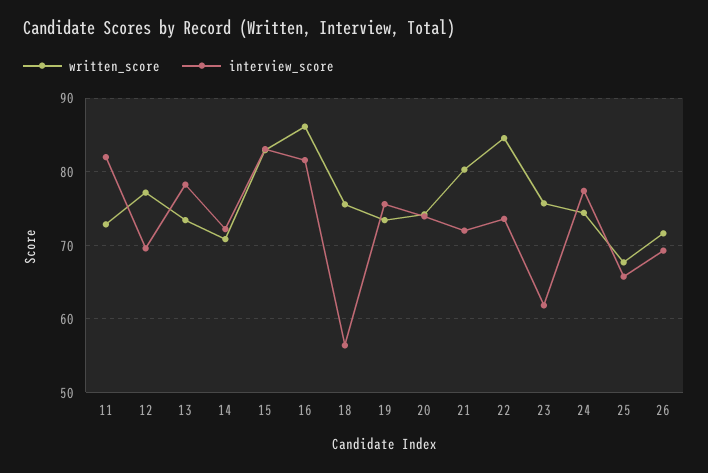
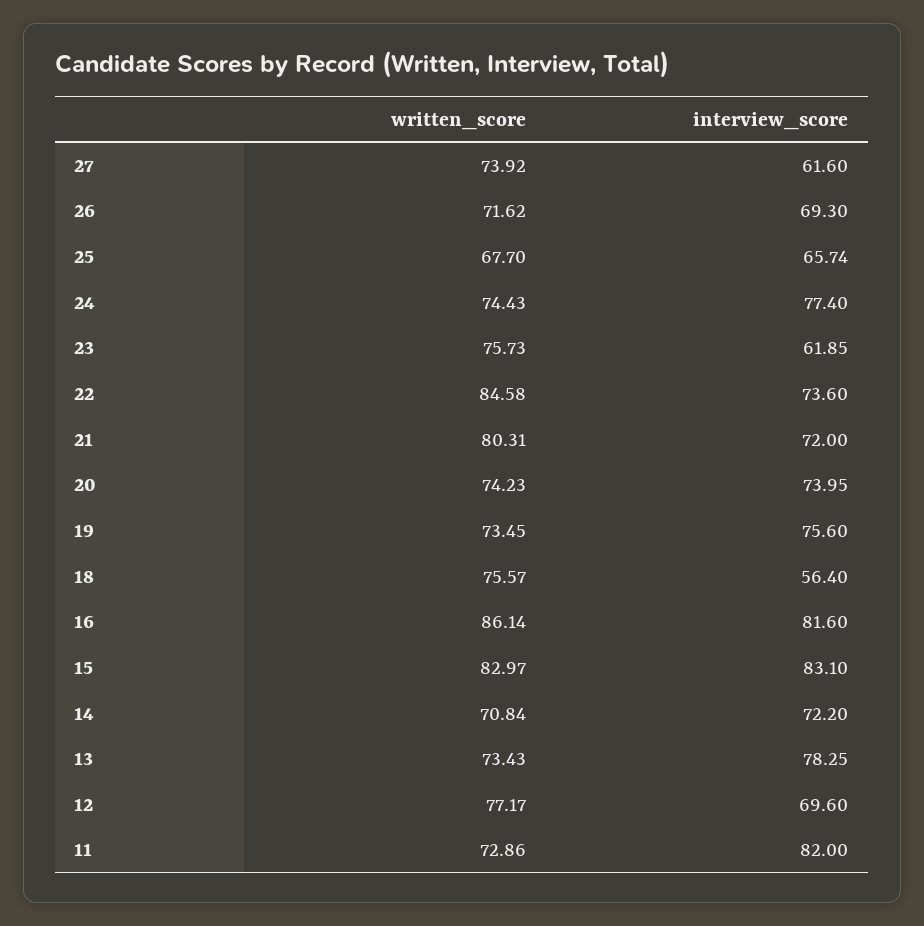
  {
    "written_score": {
      "11": 72.86,
      "12": 77.17,
      "13": 73.43,
      "14": 70.84,
      "15": 82.97,
      "16": 86.14,
      "18": 75.57,
      "19": 73.45,
      "20": 74.23,
      "21": 80.31,
      "22": 84.58,
      "23": 75.73,
      "24": 74.43,
      "25": 67.7,
-     "26": 71.62
+     "26": 71.62,
+     "27": 73.92
    },
    "interview_score": {
      "11": 82,
      "12": 69.6,
      "13": 78.25,
      "14": 72.2,
      "15": 83.1,
      "16": 81.6,
      "18": 56.4,
      "19": 75.6,
      "20": 73.95,
      "21": 72,
      "22": 73.6,
      "23": 61.85,
      "24": 77.4,
      "25": 65.74,
-     "26": 69.3
+     "26": 69.3,
+     "27": 61.6
    }
  }

